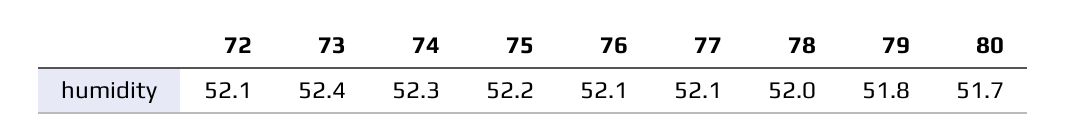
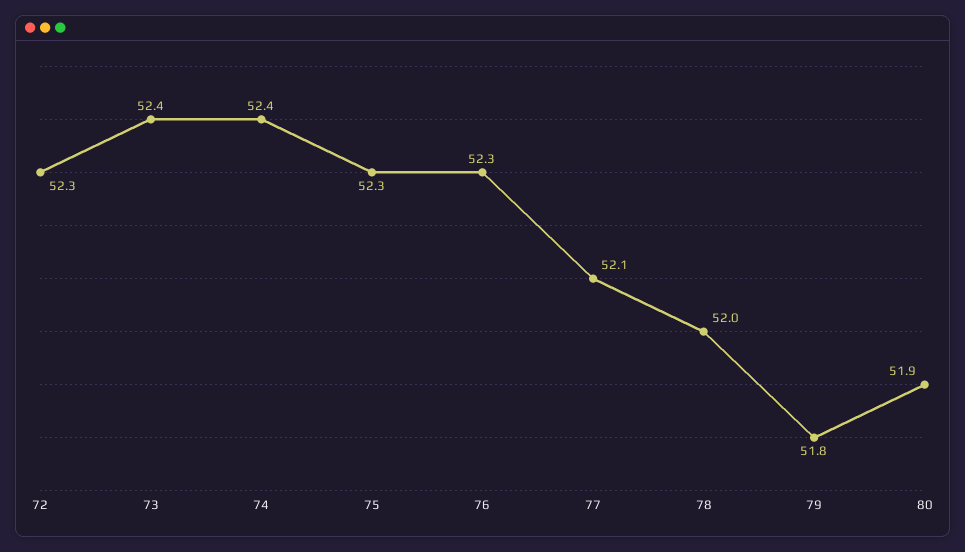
  {
-   "72": 52.1,
+   "72": 52.3,
    "73": 52.4,
-   "74": 52.3,
+   "74": 52.4,
-   "75": 52.2,
+   "75": 52.3,
-   "76": 52.1,
+   "76": 52.3,
    "77": 52.1,
    "78": 52,
    "79": 51.8,
-   "80": 51.7
+   "80": 51.9
  }

